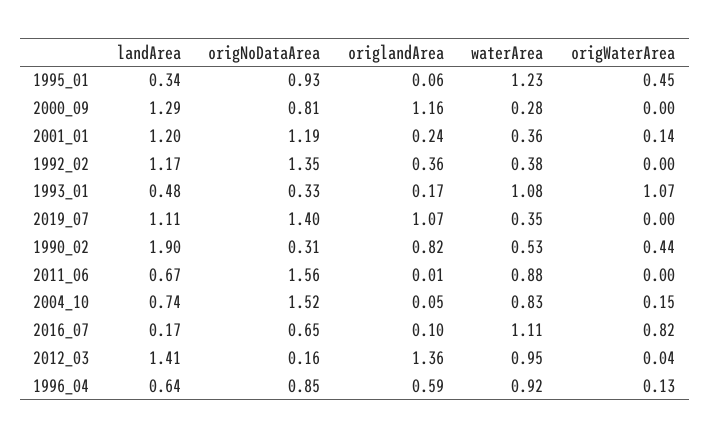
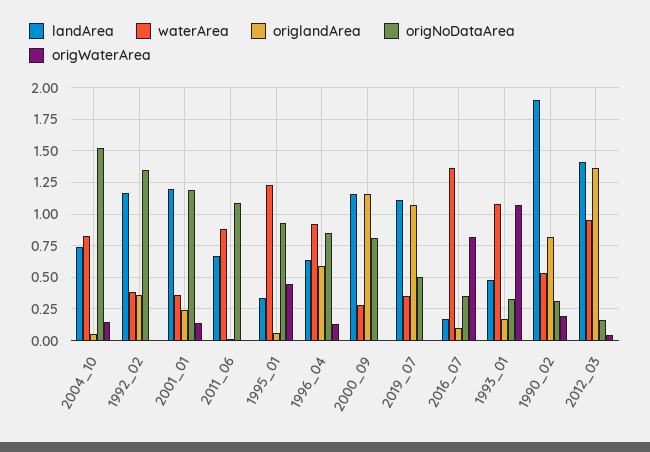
  {
    "landArea": {
      "1995_01": 0.34,
-     "2000_09": 1.29,
+     "2000_09": 1.15,
      "2001_01": 1.2,
      "1992_02": 1.17,
      "1993_01": 0.48,
      "2019_07": 1.11,
      "1990_02": 1.9,
      "2011_06": 0.67,
      "2004_10": 0.74,
      "2016_07": 0.17,
      "2012_03": 1.41,
      "1996_04": 0.64
    },
    "origNoDataArea": {
      "1995_01": 0.93,
      "2000_09": 0.81,
      "2001_01": 1.19,
      "1992_02": 1.35,
      "1993_01": 0.33,
-     "2019_07": 1.4,
+     "2019_07": 0.5,
      "1990_02": 0.31,
-     "2011_06": 1.56,
+     "2011_06": 1.1,
      "2004_10": 1.52,
-     "2016_07": 0.65,
+     "2016_07": 0.35,
      "2012_03": 0.16,
      "1996_04": 0.85
    },
    "origlandArea": {
      "1995_01": 0.06,
      "2000_09": 1.16,
      "2001_01": 0.24,
      "1992_02": 0.36,
      "1993_01": 0.17,
      "2019_07": 1.07,
      "1990_02": 0.82,
      "2011_06": 0.01,
      "2004_10": 0.05,
      "2016_07": 0.1,
      "2012_03": 1.36,
      "1996_04": 0.59
    },
    "waterArea": {
      "1995_01": 1.23,
      "2000_09": 0.28,
      "2001_01": 0.36,
      "1992_02": 0.38,
      "1993_01": 1.08,
      "2019_07": 0.35,
      "1990_02": 0.53,
      "2011_06": 0.88,
      "2004_10": 0.83,
-     "2016_07": 1.11,
+     "2016_07": 1.35,
      "2012_03": 0.95,
      "1996_04": 0.92
    },
    "origWaterArea": {
      "1995_01": 0.45,
      "2000_09": 0,
      "2001_01": 0.14,
      "1992_02": 0,
      "1993_01": 1.07,
      "2019_07": 0,
-     "1990_02": 0.44,
+     "1990_02": 0.2,
      "2011_06": 0,
      "2004_10": 0.15,
      "2016_07": 0.82,
      "2012_03": 0.04,
      "1996_04": 0.13
    }
  }

